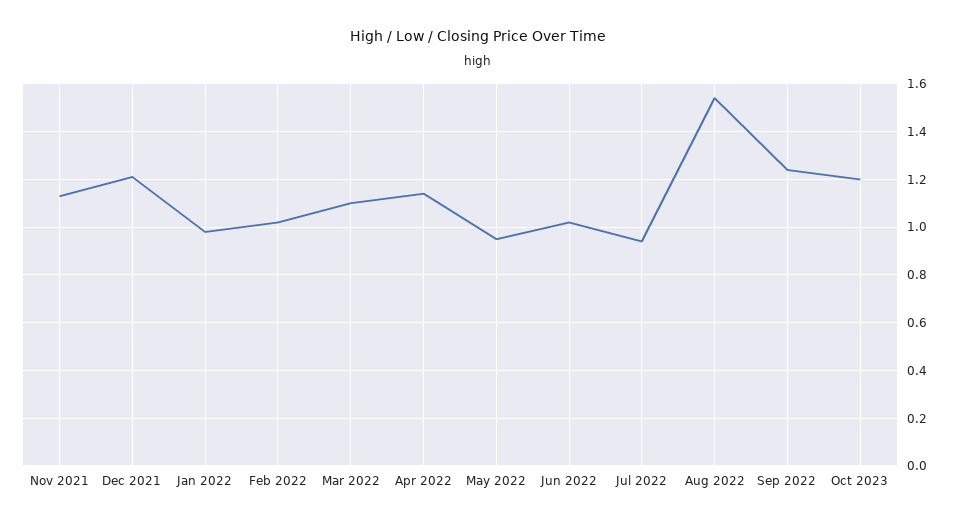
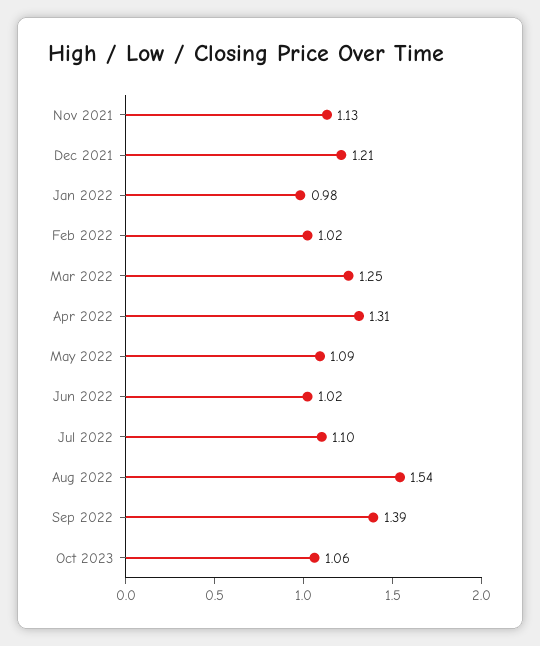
  {
    "Nov 2021": 1.13,
    "Dec 2021": 1.21,
    "Jan 2022": 0.98,
    "Feb 2022": 1.02,
-   "Mar 2022": 1.1,
+   "Mar 2022": 1.25,
-   "Apr 2022": 1.15,
+   "Apr 2022": 1.31,
-   "May 2022": 0.95,
+   "May 2022": 1.09,
    "Jun 2022": 1.02,
-   "Jul 2022": 0.95,
+   "Jul 2022": 1.1,
    "Aug 2022": 1.54,
-   "Sep 2022": 1.25,
+   "Sep 2022": 1.39,
-   "Oct 2023": 1.2
+   "Oct 2023": 1.06
  }

